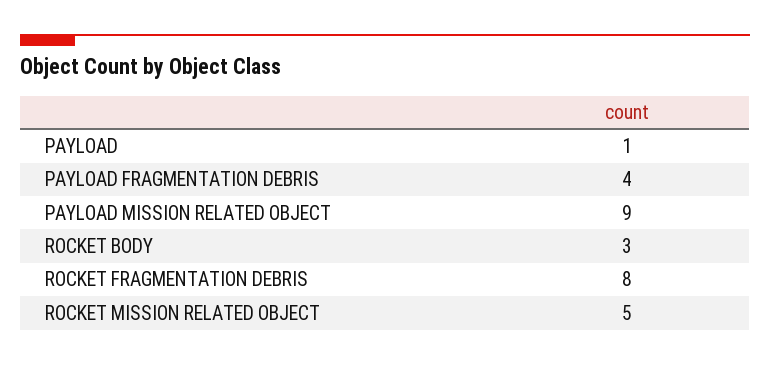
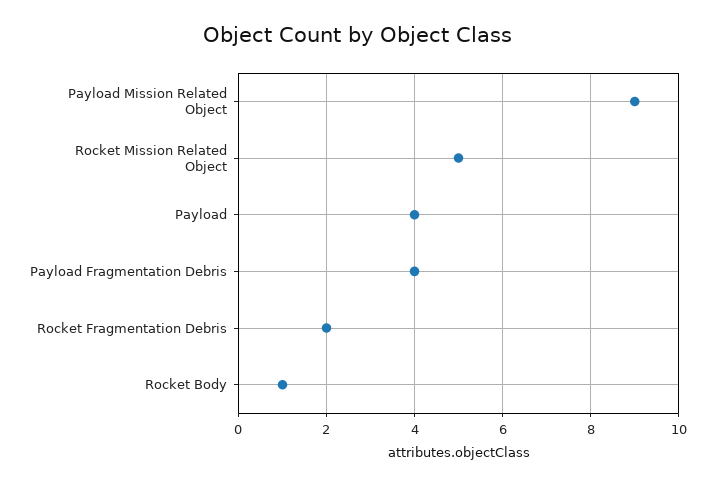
  {
-   "PAYLOAD": 1,
+   "PAYLOAD": 4,
    "PAYLOAD FRAGMENTATION DEBRIS": 4,
    "PAYLOAD MISSION RELATED OBJECT": 9,
-   "ROCKET BODY": 3,
+   "ROCKET BODY": 1,
-   "ROCKET FRAGMENTATION DEBRIS": 8,
+   "ROCKET FRAGMENTATION DEBRIS": 2,
    "ROCKET MISSION RELATED OBJECT": 5
  }

